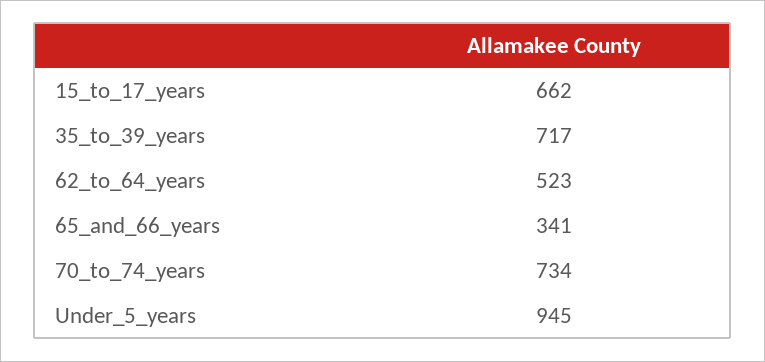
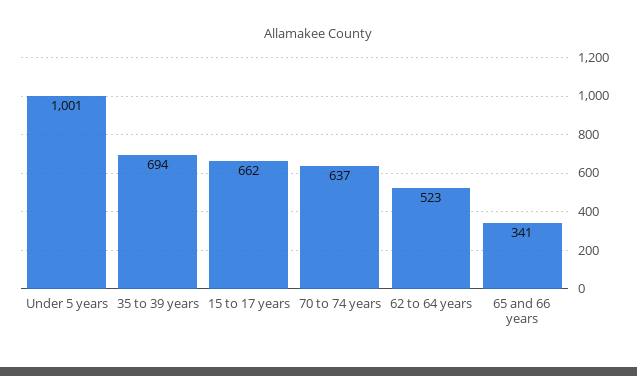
  {
    "15_to_17_years": 662,
-   "35_to_39_years": 717,
+   "35_to_39_years": 694,
    "62_to_64_years": 523,
    "65_and_66_years": 341,
-   "70_to_74_years": 734,
+   "70_to_74_years": 637,
-   "Under_5_years": 945
+   "Under_5_years": 1001
  }

